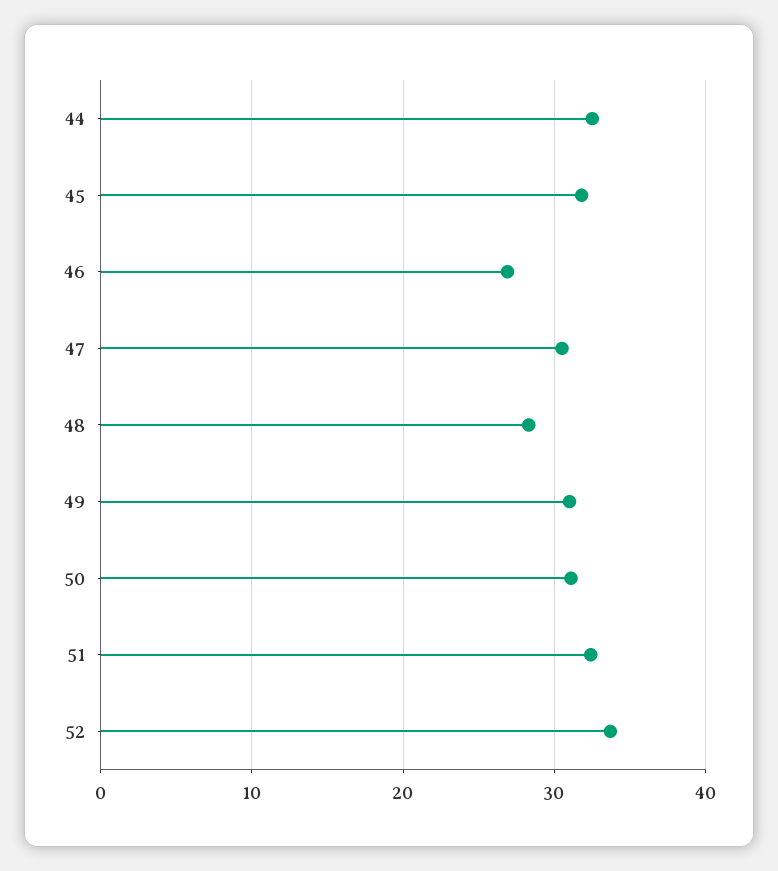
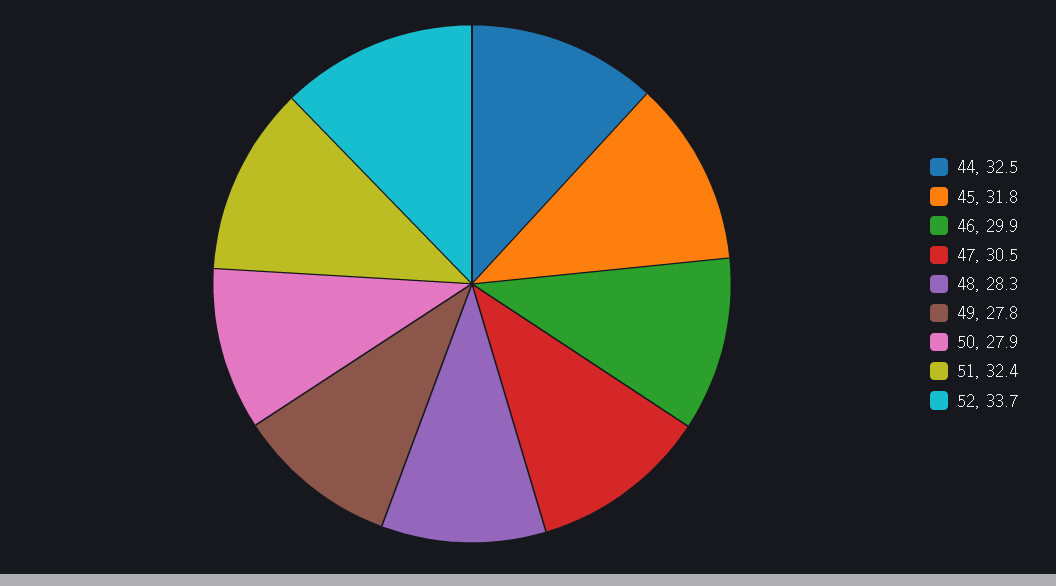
  {
    "44": 32.5,
    "45": 31.8,
-   "46": 27,
+   "46": 29.9,
    "47": 30.5,
    "48": 28.3,
-   "49": 31,
+   "49": 27.8,
-   "50": 31,
+   "50": 27.9,
    "51": 32.4,
    "52": 33.7
  }

